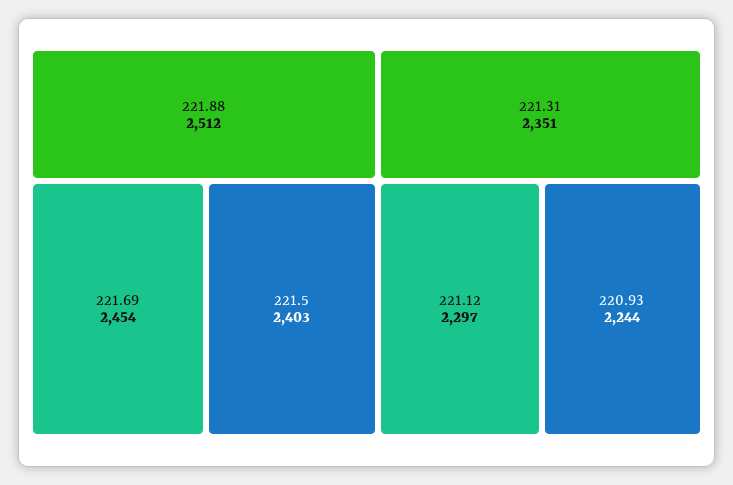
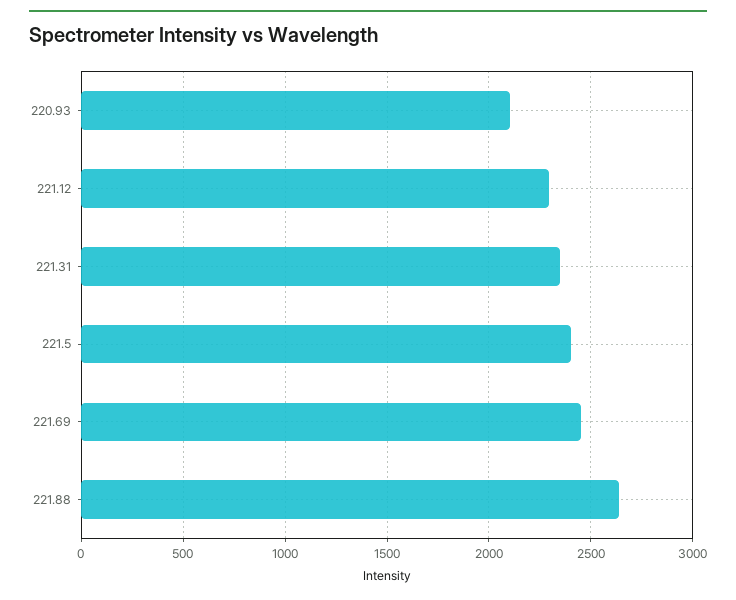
  {
-   "221.88": 2512,
+   "221.88": 2650,
    "221.69": 2454,
    "221.5": 2403,
    "221.31": 2351,
    "221.12": 2297,
-   "220.93": 2244
+   "220.93": 2100
  }

